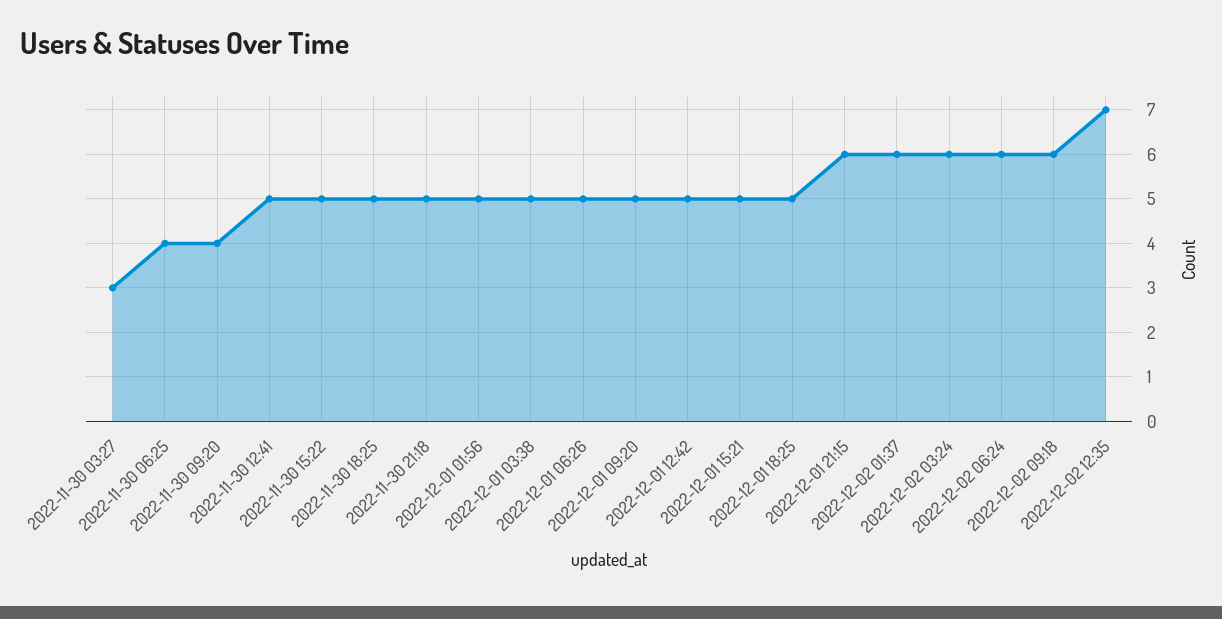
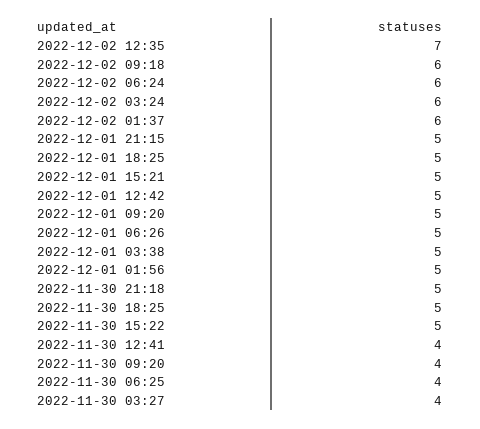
  {
-   "2022-11-30 03:27": 3,
+   "2022-11-30 03:27": 4,
    "2022-11-30 06:25": 4,
    "2022-11-30 09:20": 4,
-   "2022-11-30 12:41": 5,
+   "2022-11-30 12:41": 4,
    "2022-11-30 15:22": 5,
    "2022-11-30 18:25": 5,
    "2022-11-30 21:18": 5,
    "2022-12-01 01:56": 5,
    "2022-12-01 03:38": 5,
    "2022-12-01 06:26": 5,
    "2022-12-01 09:20": 5,
    "2022-12-01 12:42": 5,
    "2022-12-01 15:21": 5,
    "2022-12-01 18:25": 5,
-   "2022-12-01 21:15": 6,
+   "2022-12-01 21:15": 5,
    "2022-12-02 01:37": 6,
    "2022-12-02 03:24": 6,
    "2022-12-02 06:24": 6,
    "2022-12-02 09:18": 6,
    "2022-12-02 12:35": 7
  }

